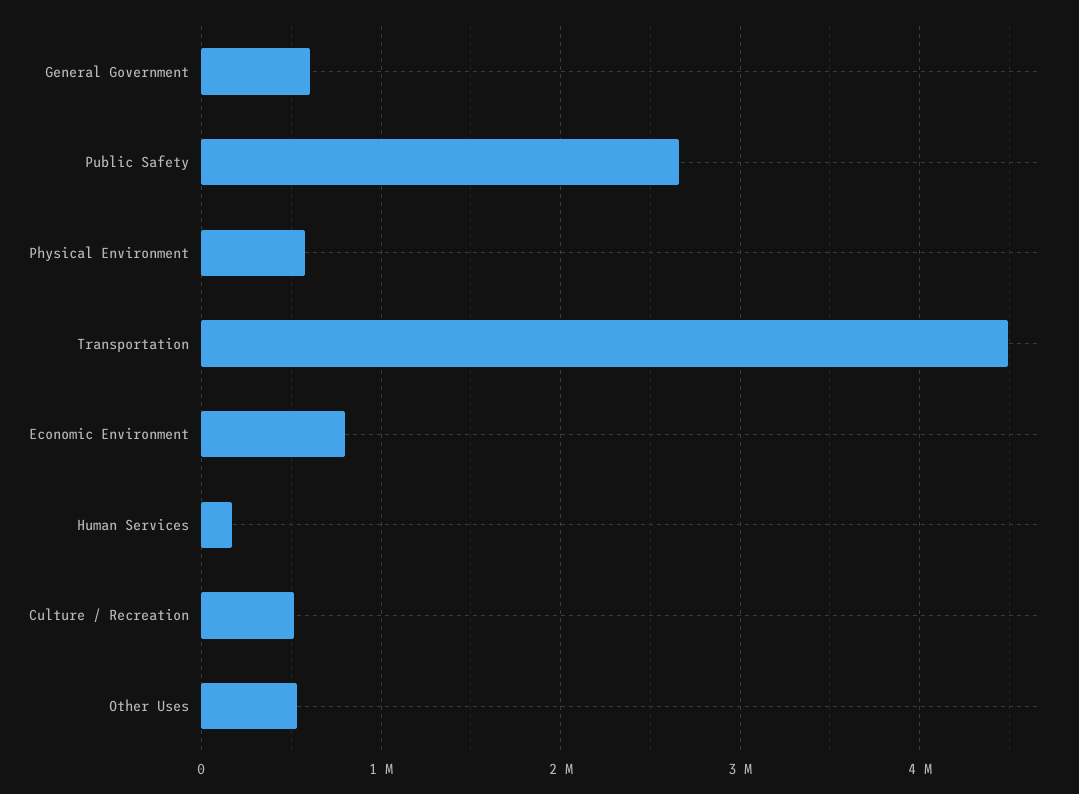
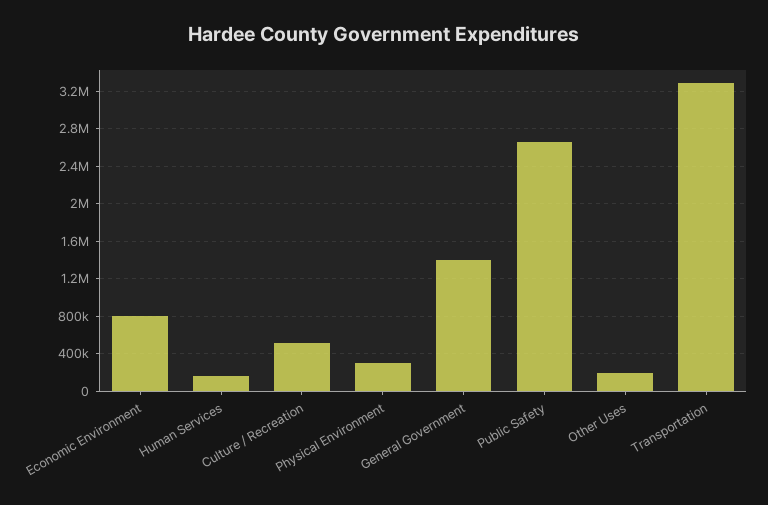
  {
-   "General Government": 600000,
+   "General Government": 1400000,
    "Public Safety": 2700000,
-   "Physical Environment": 600000,
+   "Physical Environment": 300000,
-   "Transportation": 4500000,
+   "Transportation": 3300000,
    "Economic Environment": 800000,
    "Human Services": 200000,
    "Culture / Recreation": 500000,
-   "Other Uses": 500000
+   "Other Uses": 200000
  }

